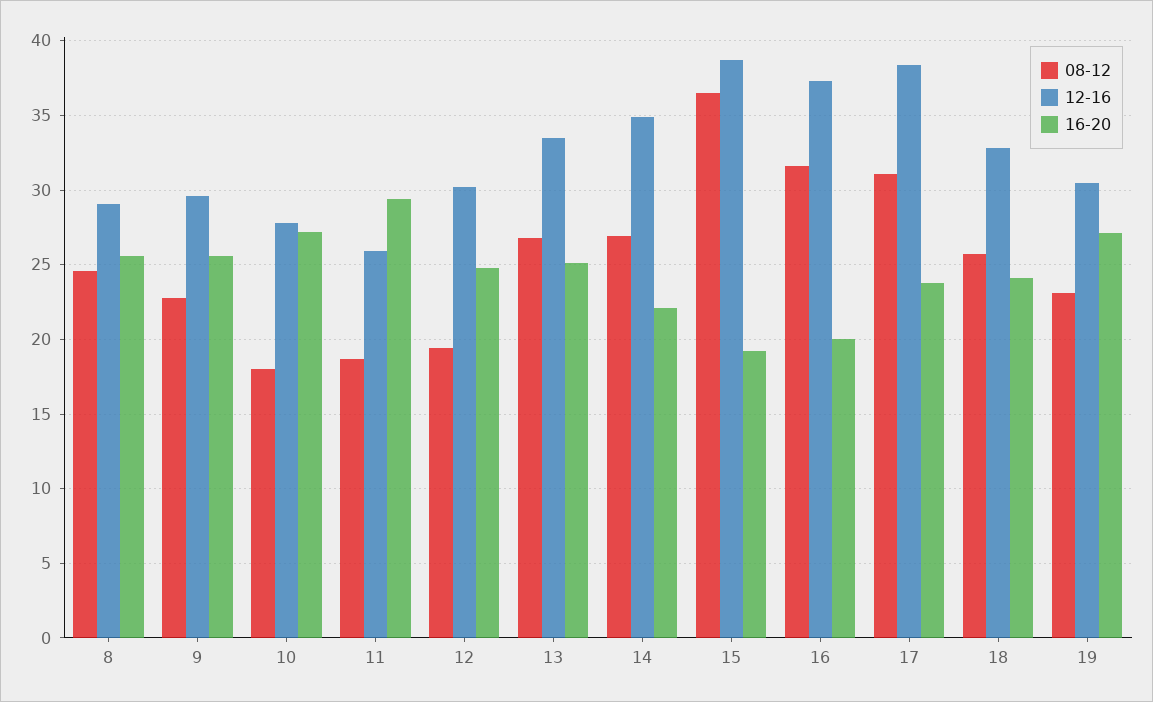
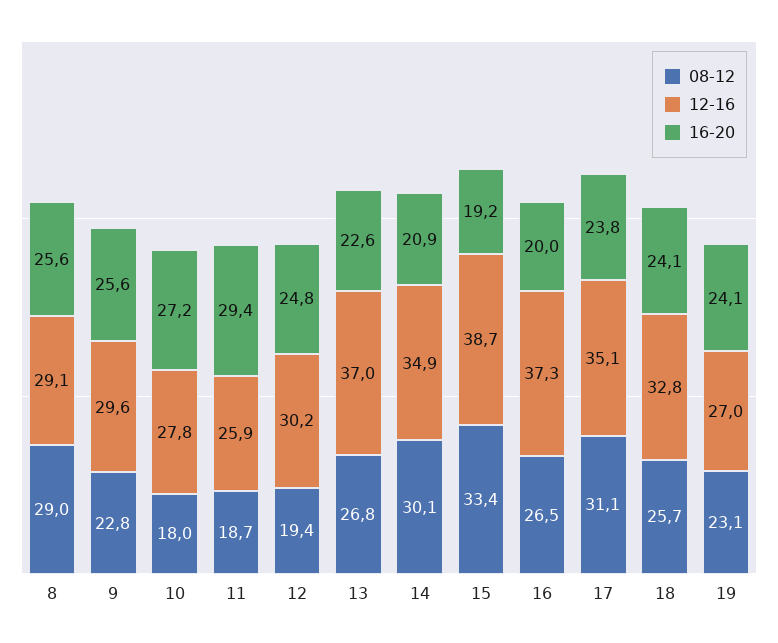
  {
    "08-12": {
-     "8": 24.5,
+     "8": 29,
      "9": 22.8,
      "10": 18,
      "11": 18.7,
      "12": 19.4,
      "13": 26.8,
-     "14": 27,
+     "14": 30.1,
-     "15": 36.5,
+     "15": 33.4,
-     "16": 31.5,
+     "16": 26.5,
      "17": 31.1,
      "18": 25.7,
      "19": 23.1
    },
    "12-16": {
      "8": 29.1,
      "9": 29.6,
      "10": 27.8,
      "11": 25.9,
      "12": 30.2,
-     "13": 33.5,
+     "13": 37,
      "14": 34.9,
      "15": 38.7,
      "16": 37.3,
-     "17": 38.5,
+     "17": 35.1,
      "18": 32.8,
-     "19": 30.5
+     "19": 27
    },
    "16-20": {
      "8": 25.6,
      "9": 25.6,
      "10": 27.2,
      "11": 29.4,
      "12": 24.8,
-     "13": 25,
+     "13": 22.6,
-     "14": 22,
+     "14": 20.9,
      "15": 19.2,
      "16": 20,
      "17": 23.8,
      "18": 24.1,
-     "19": 27
+     "19": 24.1
    }
  }

